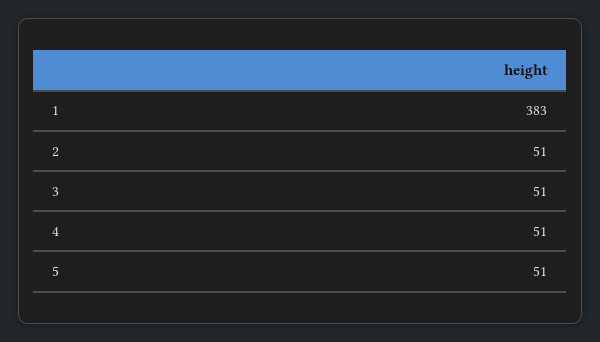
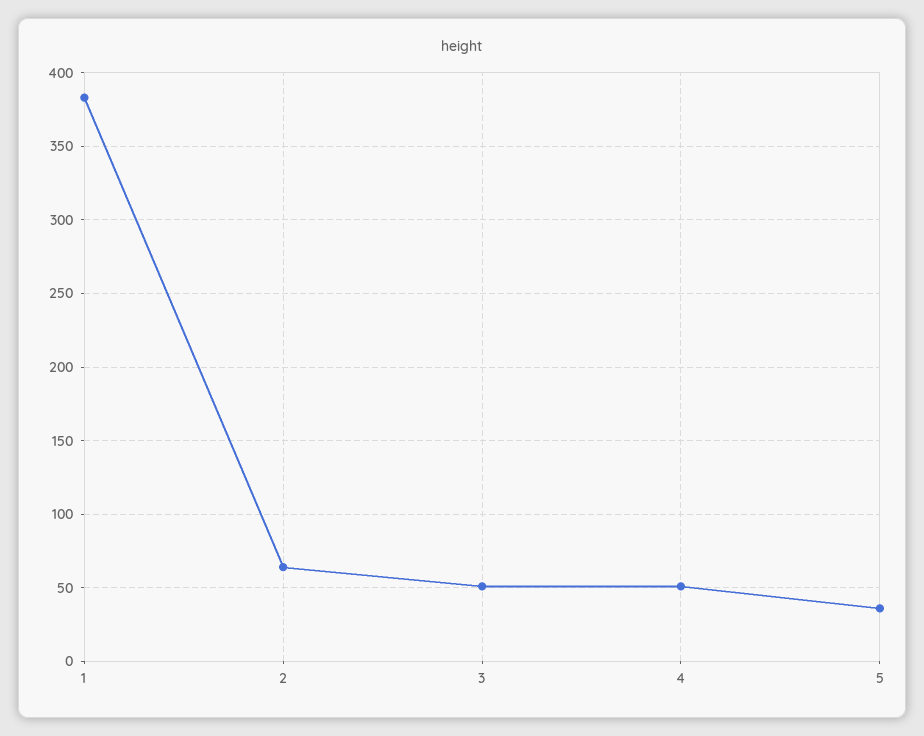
  {
    "1": 383,
-   "2": 51,
+   "2": 65,
    "3": 51,
    "4": 51,
-   "5": 51
+   "5": 35
  }

